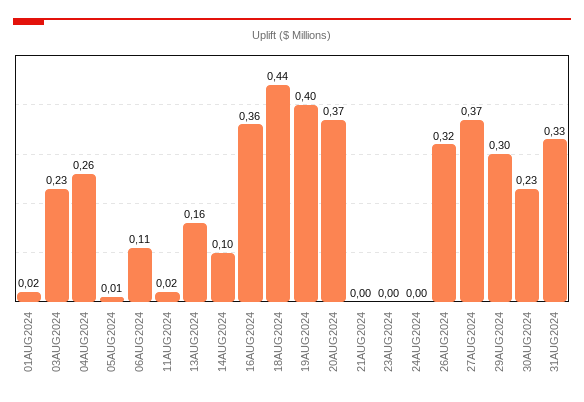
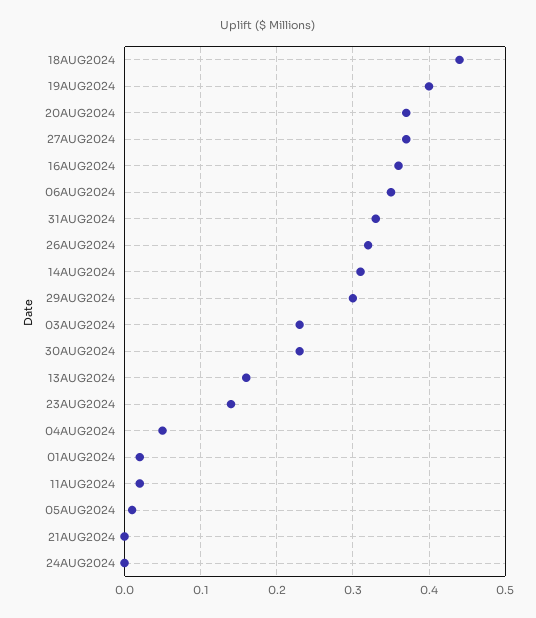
  {
    "01AUG2024": 0.02,
    "03AUG2024": 0.23,
-   "04AUG2024": 0.26,
+   "04AUG2024": 0.05,
    "05AUG2024": 0.01,
-   "06AUG2024": 0.11,
+   "06AUG2024": 0.35,
    "11AUG2024": 0.02,
    "13AUG2024": 0.16,
-   "14AUG2024": 0.1,
+   "14AUG2024": 0.31,
    "16AUG2024": 0.36,
    "18AUG2024": 0.44,
    "19AUG2024": 0.4,
    "20AUG2024": 0.37,
    "21AUG2024": 0,
-   "23AUG2024": 0,
+   "23AUG2024": 0.14,
    "24AUG2024": 0,
    "26AUG2024": 0.32,
    "27AUG2024": 0.37,
    "29AUG2024": 0.3,
    "30AUG2024": 0.23,
    "31AUG2024": 0.33
  }

